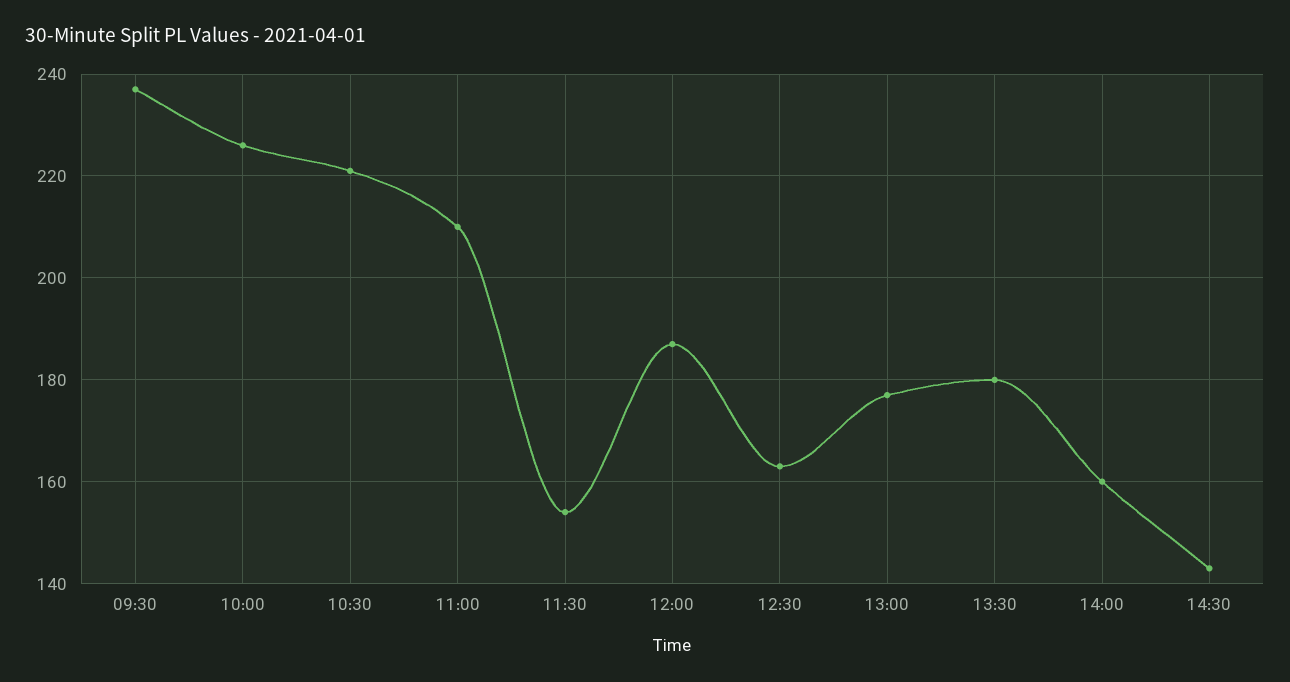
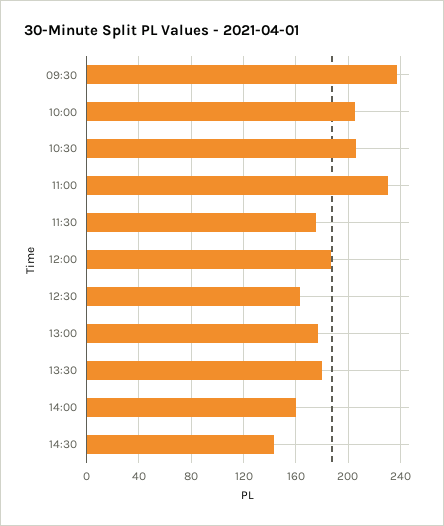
  {
    "09:30": 235,
-   "10:00": 225,
+   "10:00": 205,
-   "10:30": 220,
+   "10:30": 205,
-   "11:00": 210,
+   "11:00": 230,
-   "11:30": 155,
+   "11:30": 175,
    "12:00": 185,
    "12:30": 165,
    "13:00": 175,
    "13:30": 180,
    "14:00": 160,
    "14:30": 145
  }

